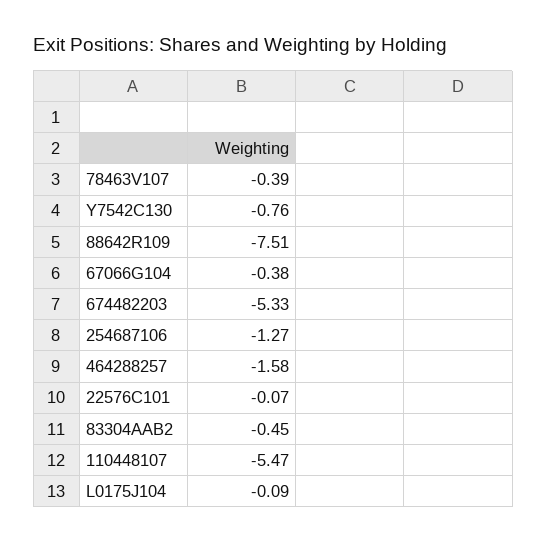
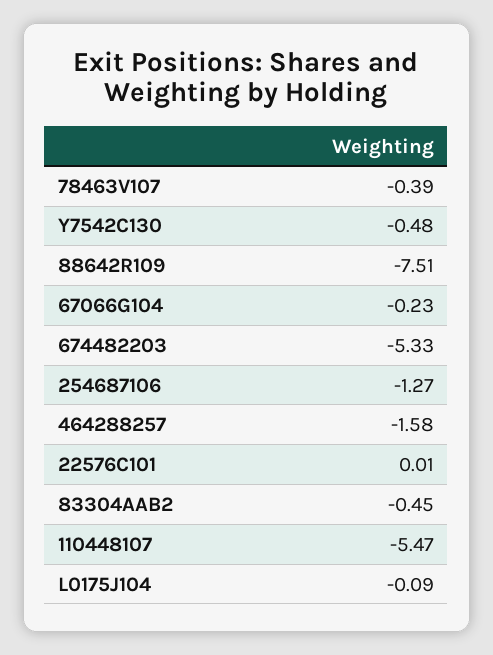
  {
    "78463V107": -0.39,
-   "Y7542C130": -0.76,
+   "Y7542C130": -0.48,
    "88642R109": -7.51,
-   "67066G104": -0.38,
+   "67066G104": -0.23,
    "674482203": -5.33,
    "254687106": -1.27,
    "464288257": -1.58,
-   "22576C101": -0.07,
+   "22576C101": 0.01,
    "83304AAB2": -0.45,
    "110448107": -5.47,
    "L0175J104": -0.09
  }

